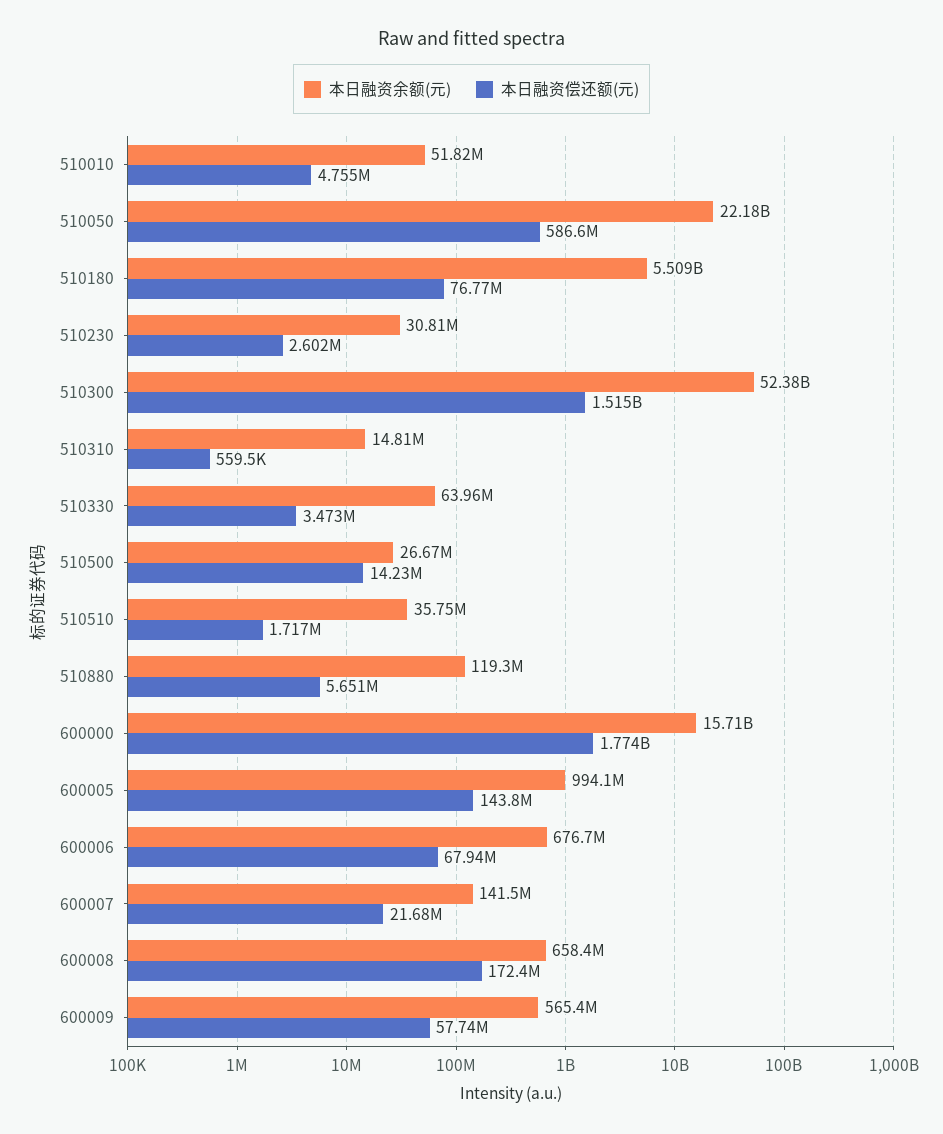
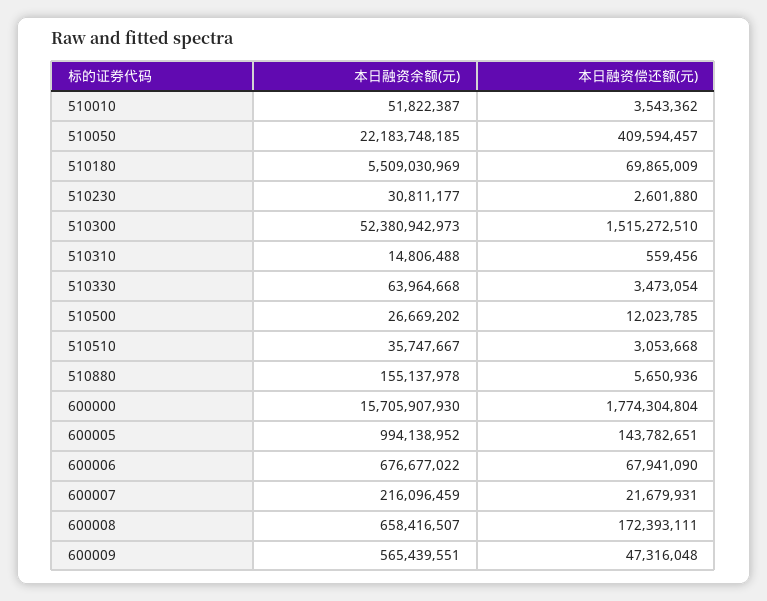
  {
    "本日融资余额(元)": {
      "510010": 51822387,
      "510050": 22183748185,
      "510180": 5509030969,
      "510230": 30811177,
      "510300": 52380942973,
      "510310": 14806488,
      "510330": 63964668,
      "510500": 26669202,
      "510510": 35747667,
-     "510880": 119300000,
+     "510880": 155137978,
      "600000": 15705907930,
      "600005": 994138952,
      "600006": 676677022,
-     "600007": 141500000,
+     "600007": 216096459,
      "600008": 658416507,
      "600009": 565439551
    },
    "本日融资偿还额(元)": {
-     "510010": 4755000,
+     "510010": 3543362,
-     "510050": 586600000,
+     "510050": 409594457,
-     "510180": 76770000,
+     "510180": 69865009,
      "510230": 2601880,
      "510300": 1515272510,
      "510310": 559456,
      "510330": 3473054,
-     "510500": 14230000,
+     "510500": 12023785,
-     "510510": 1717000,
+     "510510": 3053668,
      "510880": 5650936,
      "600000": 1774304804,
      "600005": 143782651,
      "600006": 67941090,
      "600007": 21679931,
      "600008": 172393111,
-     "600009": 57740000
+     "600009": 47316048
    }
  }

